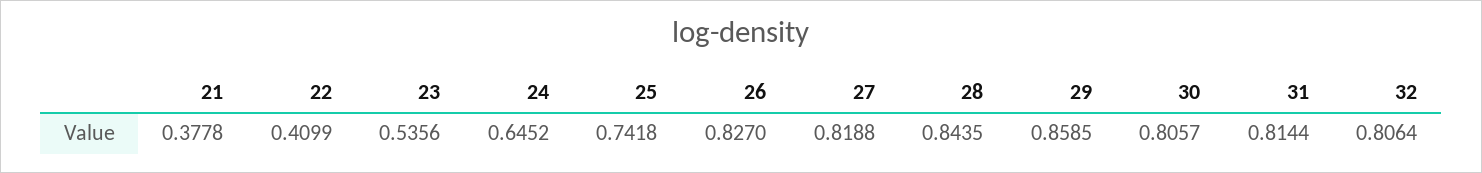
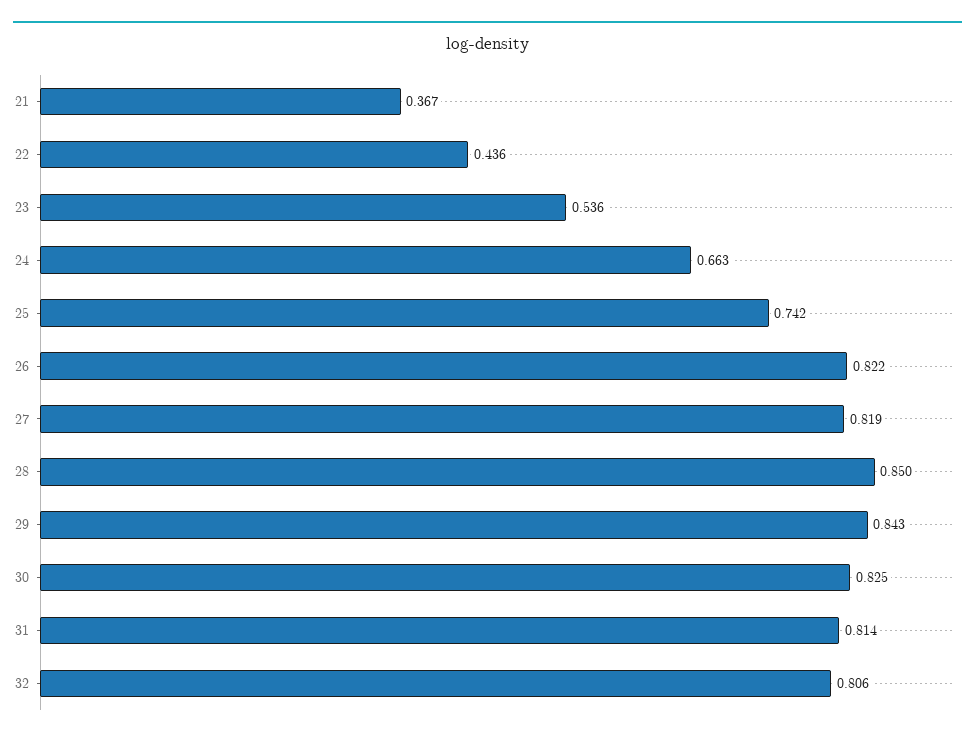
  {
-   "21": 0.3778,
+   "21": 0.367,
-   "22": 0.4099,
+   "22": 0.436,
    "23": 0.5356,
-   "24": 0.6452,
+   "24": 0.663,
    "25": 0.7418,
-   "26": 0.827,
+   "26": 0.822,
    "27": 0.8188,
-   "28": 0.8435,
+   "28": 0.85,
-   "29": 0.8585,
+   "29": 0.843,
-   "30": 0.8057,
+   "30": 0.825,
    "31": 0.8144,
    "32": 0.8064
  }

